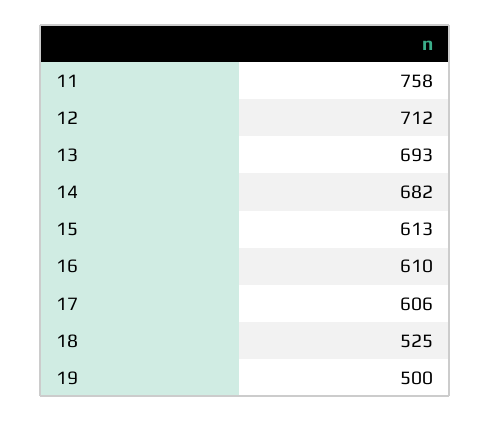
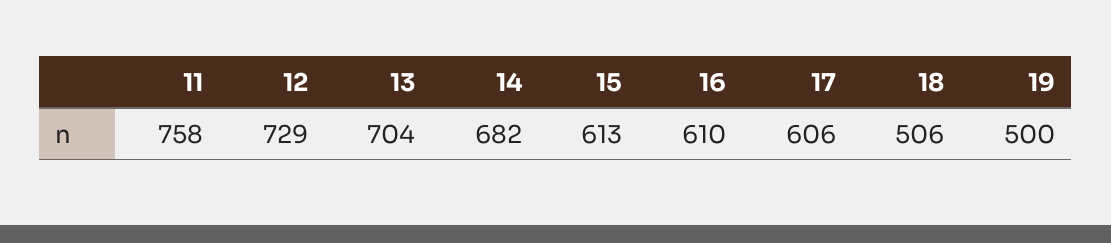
  {
    "11": 758,
-   "12": 712,
+   "12": 729,
-   "13": 693,
+   "13": 704,
    "14": 682,
    "15": 613,
    "16": 610,
    "17": 606,
-   "18": 525,
+   "18": 506,
    "19": 500
  }

